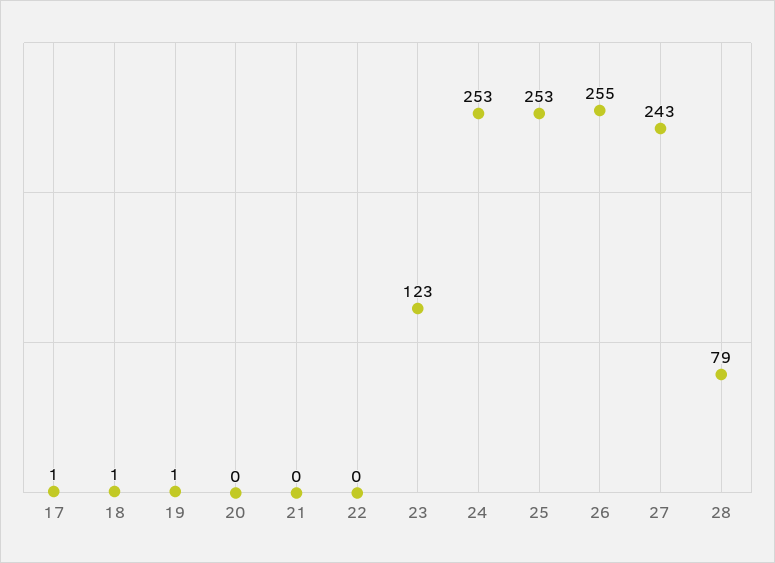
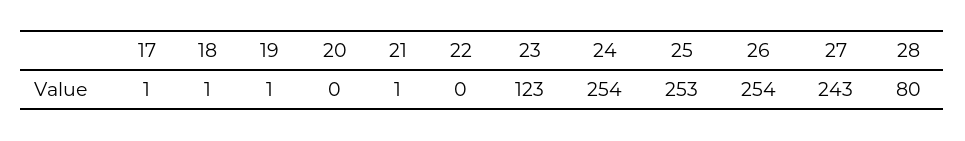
  {
    "17": 1,
    "18": 1,
    "19": 1,
    "20": 0,
-   "21": 0,
+   "21": 1,
    "22": 0,
    "23": 123,
-   "24": 253,
+   "24": 254,
    "25": 253,
-   "26": 255,
+   "26": 254,
    "27": 243,
-   "28": 79
+   "28": 80
  }

